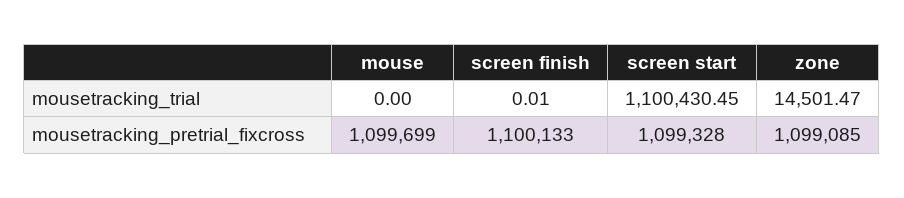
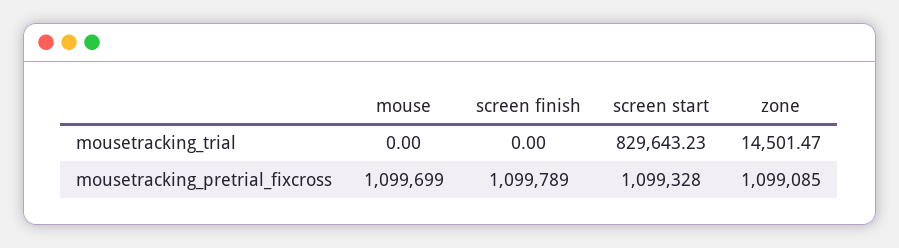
  {
    "mouse": {
      "mousetracking_trial": 0,
      "mousetracking_pretrial_fixcross": 1099699
    },
    "screen finish": {
-     "mousetracking_trial": 0.01,
+     "mousetracking_trial": 0,
-     "mousetracking_pretrial_fixcross": 1100133
+     "mousetracking_pretrial_fixcross": 1099789
    },
    "screen start": {
-     "mousetracking_trial": 1100430.45,
+     "mousetracking_trial": 829643.23,
      "mousetracking_pretrial_fixcross": 1099328
    },
    "zone": {
      "mousetracking_trial": 14501.47,
      "mousetracking_pretrial_fixcross": 1099085
    }
  }

